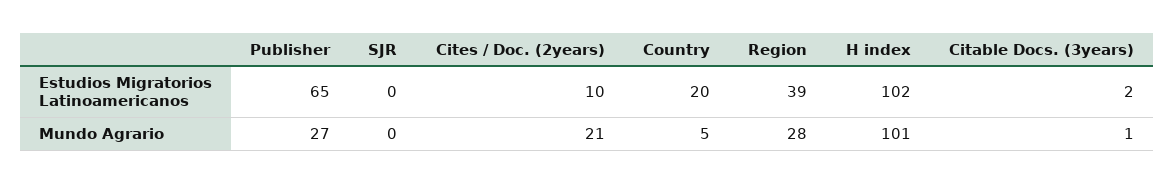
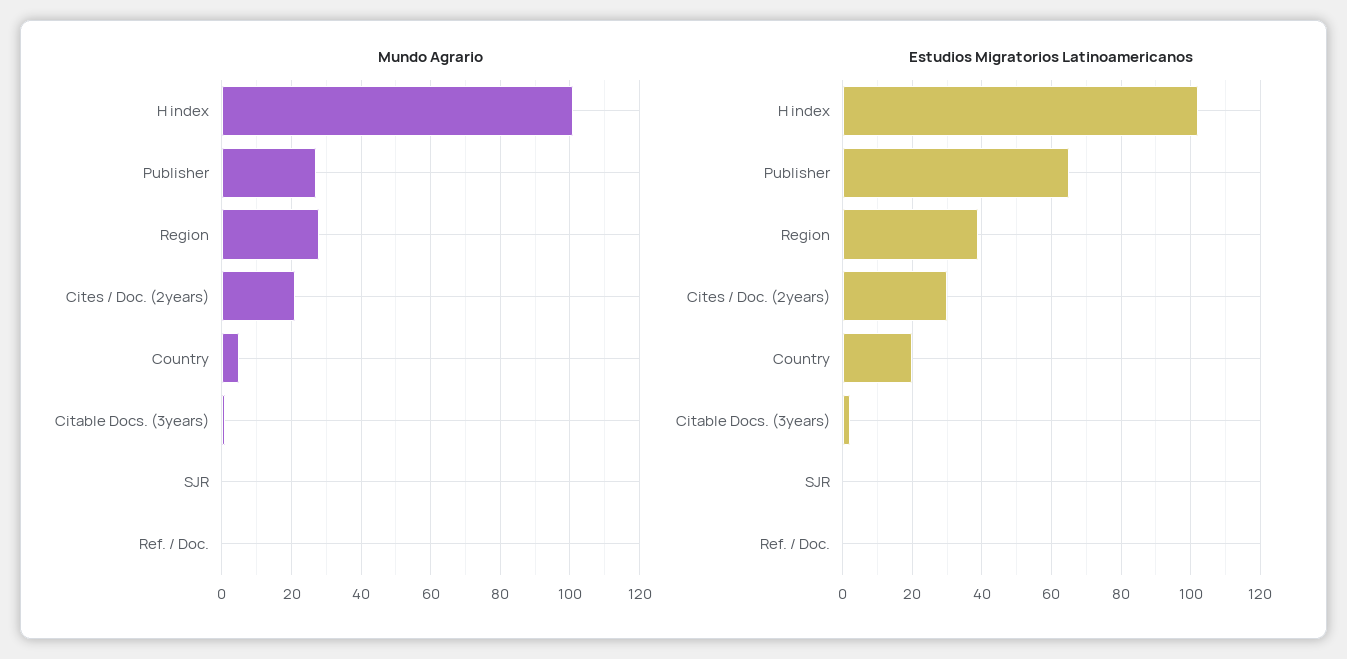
  {
    "Estudios Migratorios Latinoamericanos": {
      "Publisher": 65,
      "SJR": 0,
-     "Cites / Doc. (2years)": 10,
+     "Cites / Doc. (2years)": 30,
      "Country": 20,
      "Region": 39,
      "H index": 102,
-     "Citable Docs. (3years)": 2
+     "Citable Docs. (3years)": 2,
+     "Ref. / Doc.": 0
    },
    "Mundo Agrario": {
      "Publisher": 27,
      "SJR": 0,
      "Cites / Doc. (2years)": 21,
      "Country": 5,
      "Region": 28,
      "H index": 101,
-     "Citable Docs. (3years)": 1
+     "Citable Docs. (3years)": 1,
+     "Ref. / Doc.": 0
    }
  }

